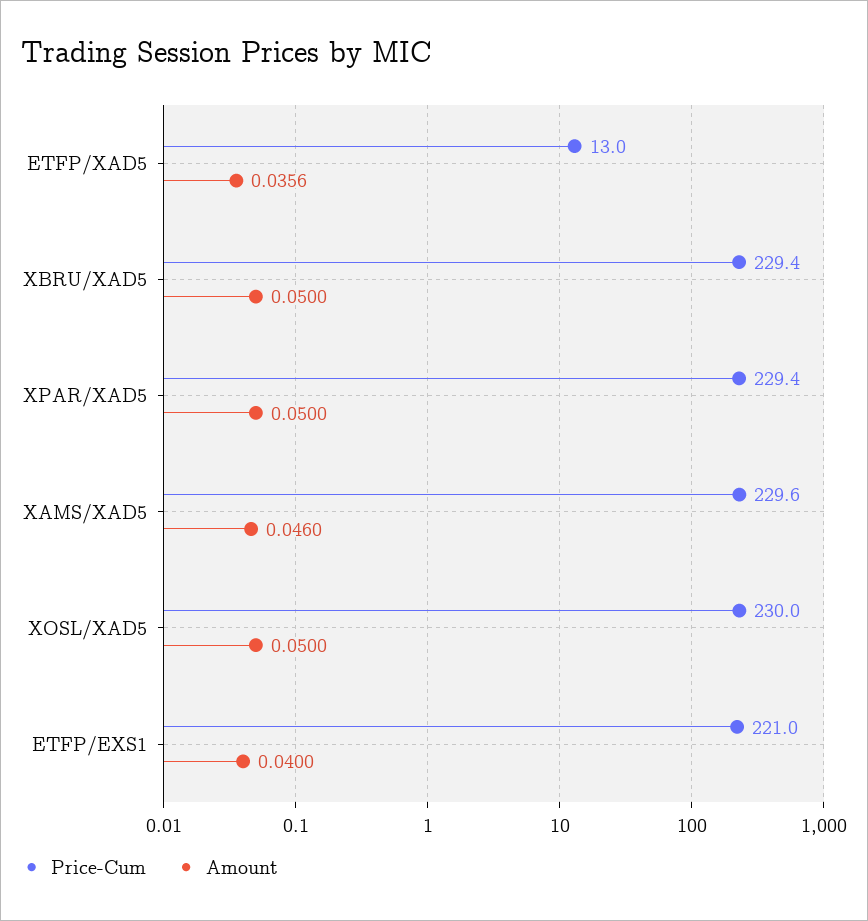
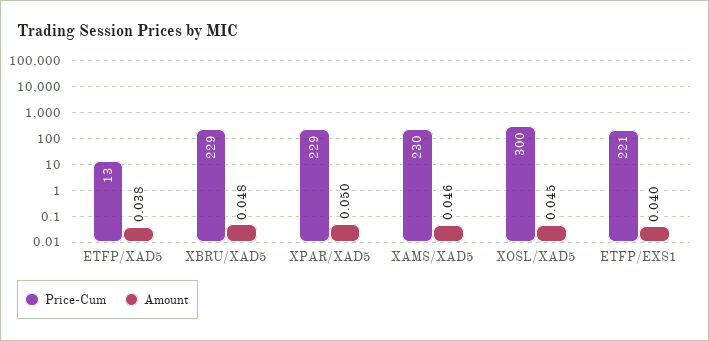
  {
    "Price-Cum": {
      "ETFP/XAD5": 13,
      "XBRU/XAD5": 229.4,
      "XPAR/XAD5": 229.4,
      "XAMS/XAD5": 229.6,
-     "XOSL/XAD5": 230,
+     "XOSL/XAD5": 300,
      "ETFP/EXS1": 221
    },
    "Amount": {
-     "ETFP/XAD5": 0.0356,
+     "ETFP/XAD5": 0.038,
-     "XBRU/XAD5": 0.05,
+     "XBRU/XAD5": 0.048,
      "XPAR/XAD5": 0.05,
      "XAMS/XAD5": 0.046,
-     "XOSL/XAD5": 0.05,
+     "XOSL/XAD5": 0.045,
      "ETFP/EXS1": 0.04
    }
  }

